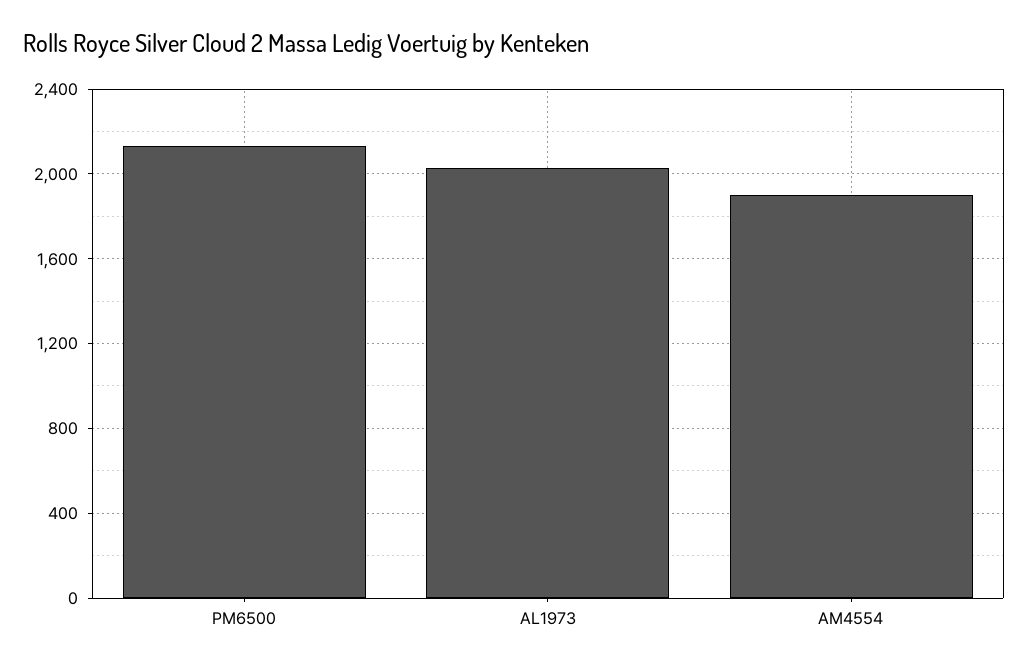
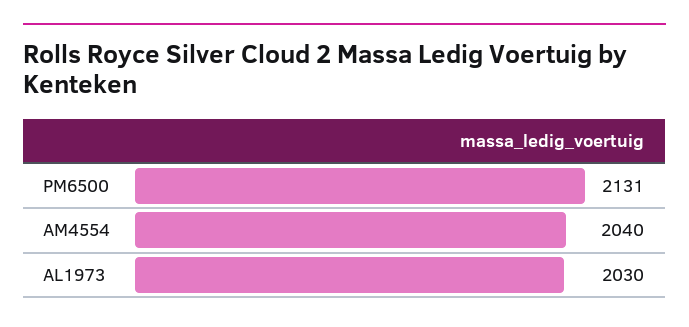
  {
    "PM6500": 2131,
    "AL1973": 2030,
-   "AM4554": 1900
+   "AM4554": 2040
  }

